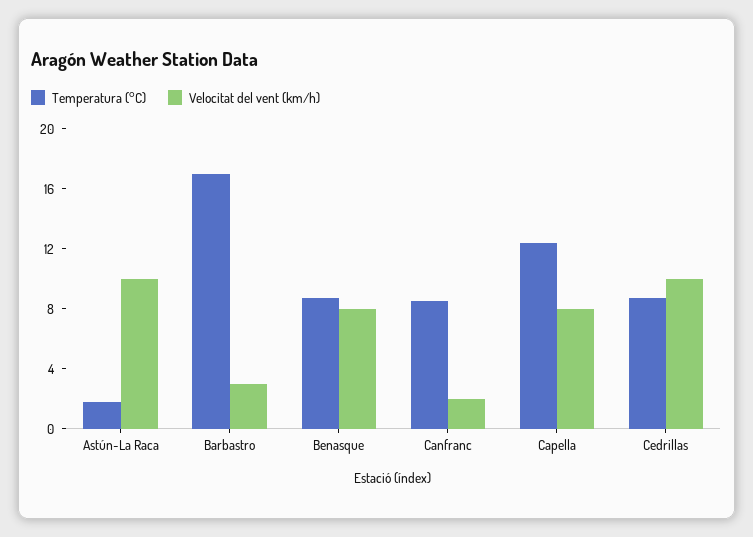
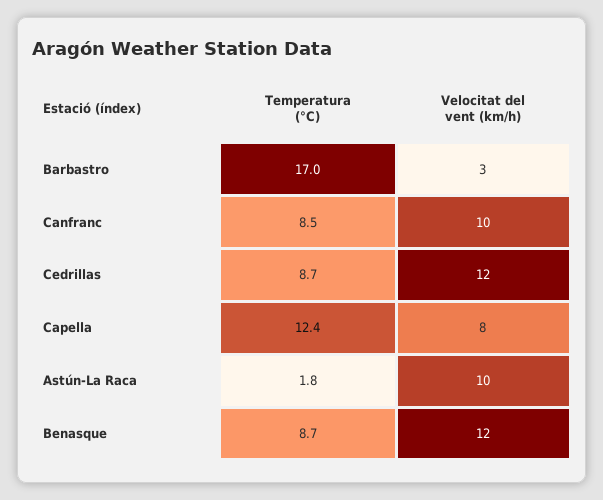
  {
    "Temperatura (°C)": {
      "Astún-La Raca": 1.8,
      "Barbastro": 17,
      "Benasque": 8.7,
      "Canfranc": 8.5,
      "Capella": 12.4,
      "Cedrillas": 8.7
    },
    "Velocitat del vent (km/h)": {
      "Astún-La Raca": 10,
      "Barbastro": 3,
-     "Benasque": 8,
+     "Benasque": 12,
-     "Canfranc": 2,
+     "Canfranc": 10,
      "Capella": 8,
-     "Cedrillas": 10
+     "Cedrillas": 12
    }
  }

